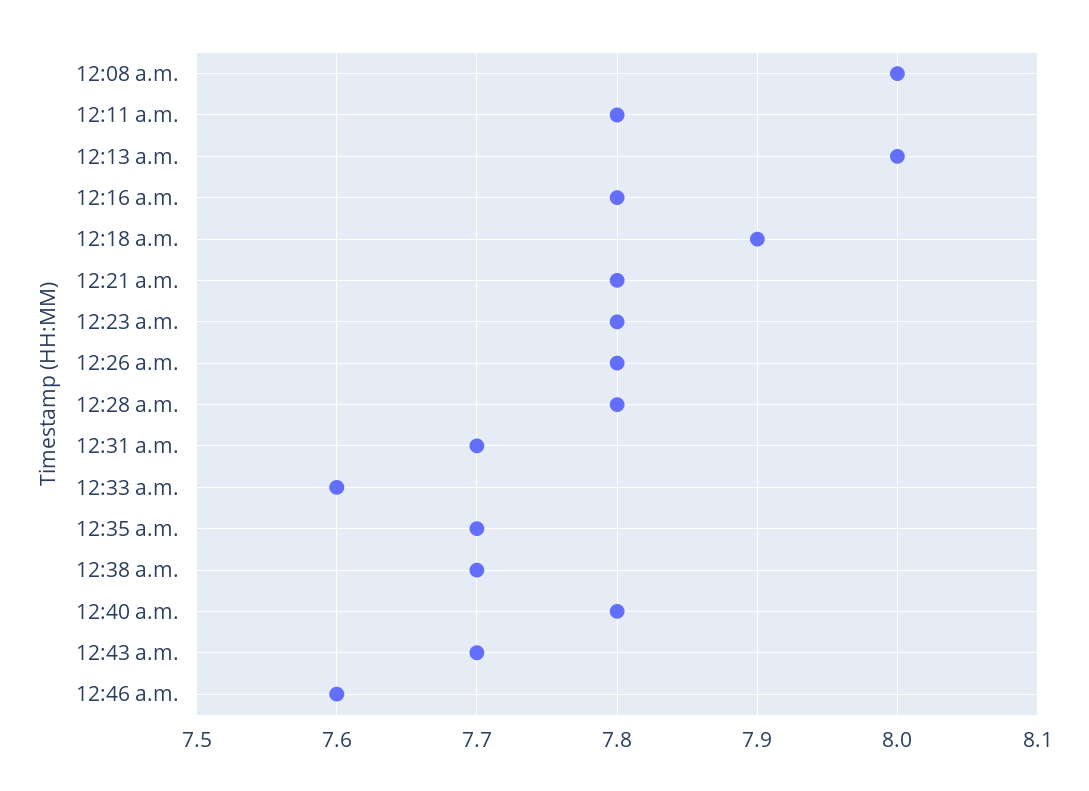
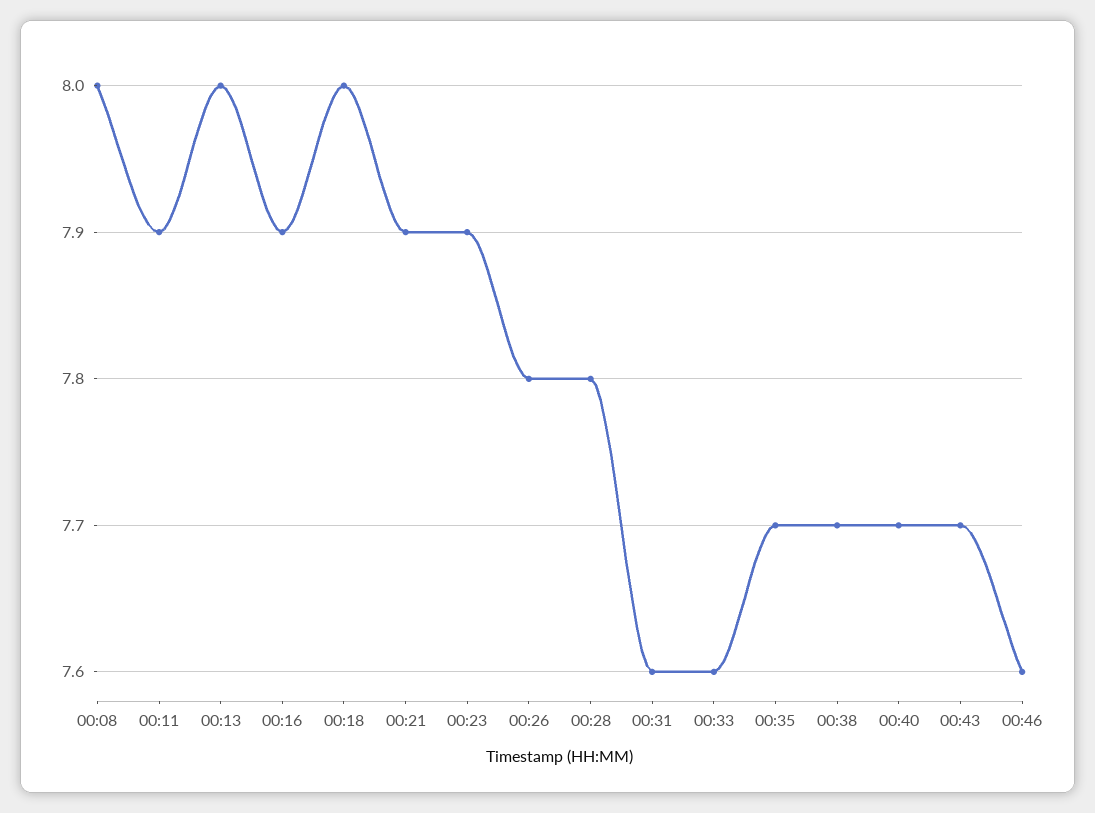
  {
    "12:08 a.m.": 8,
-   "12:11 a.m.": 7.8,
+   "12:11 a.m.": 7.9,
    "12:13 a.m.": 8,
-   "12:16 a.m.": 7.8,
+   "12:16 a.m.": 7.9,
-   "12:18 a.m.": 7.9,
+   "12:18 a.m.": 8,
-   "12:21 a.m.": 7.8,
+   "12:21 a.m.": 7.9,
-   "12:23 a.m.": 7.8,
+   "12:23 a.m.": 7.9,
    "12:26 a.m.": 7.8,
    "12:28 a.m.": 7.8,
-   "12:31 a.m.": 7.7,
+   "12:31 a.m.": 7.6,
    "12:33 a.m.": 7.6,
    "12:35 a.m.": 7.7,
    "12:38 a.m.": 7.7,
-   "12:40 a.m.": 7.8,
+   "12:40 a.m.": 7.7,
    "12:43 a.m.": 7.7,
    "12:46 a.m.": 7.6
  }

